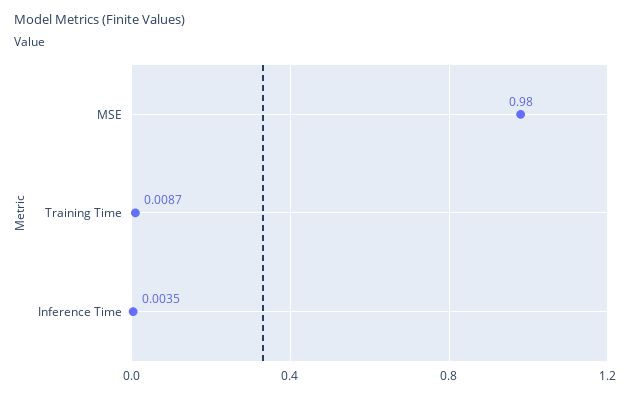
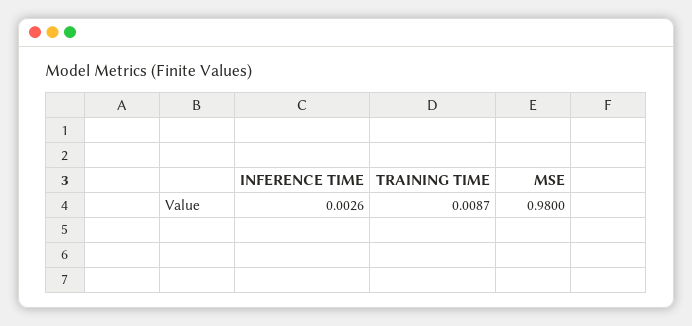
  {
    "MSE": 0.98,
    "Training Time": 0.0087,
-   "Inference Time": 0.0035
+   "Inference Time": 0.0026
  }

